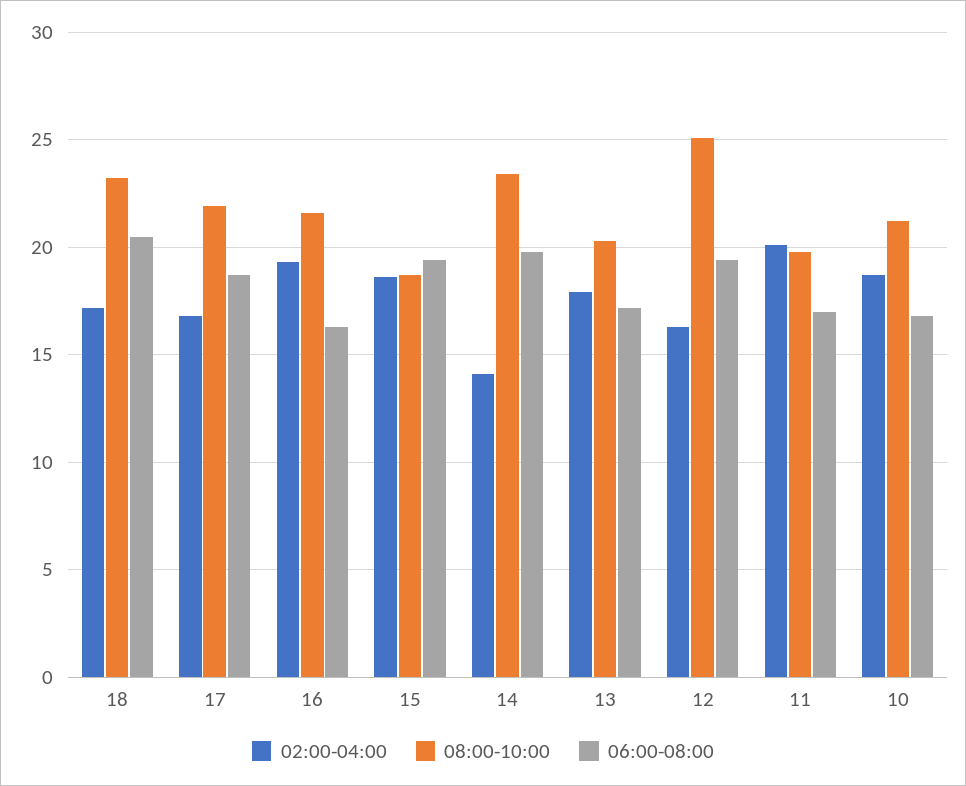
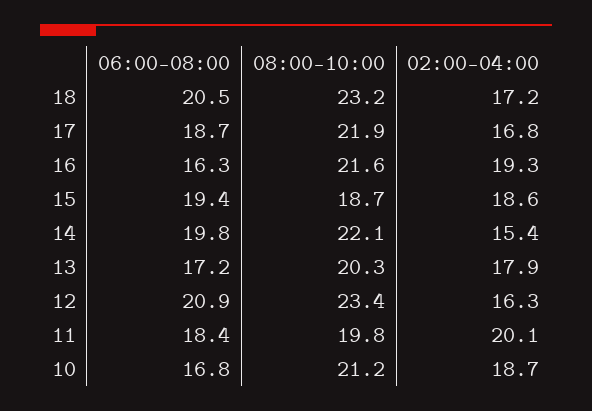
  {
    "02:00-04:00": {
      "18": 17.2,
      "17": 16.8,
      "16": 19.3,
      "15": 18.6,
-     "14": 14,
+     "14": 15.4,
      "13": 17.9,
      "12": 16.3,
      "11": 20.1,
      "10": 18.7
    },
    "08:00-10:00": {
      "18": 23.2,
      "17": 21.9,
      "16": 21.6,
      "15": 18.7,
-     "14": 23.5,
+     "14": 22.1,
      "13": 20.3,
-     "12": 25,
+     "12": 23.4,
      "11": 19.8,
      "10": 21.2
    },
    "06:00-08:00": {
      "18": 20.5,
      "17": 18.7,
      "16": 16.3,
      "15": 19.4,
      "14": 19.8,
      "13": 17.2,
-     "12": 19.5,
+     "12": 20.9,
-     "11": 17,
+     "11": 18.4,
      "10": 16.8
    }
  }

